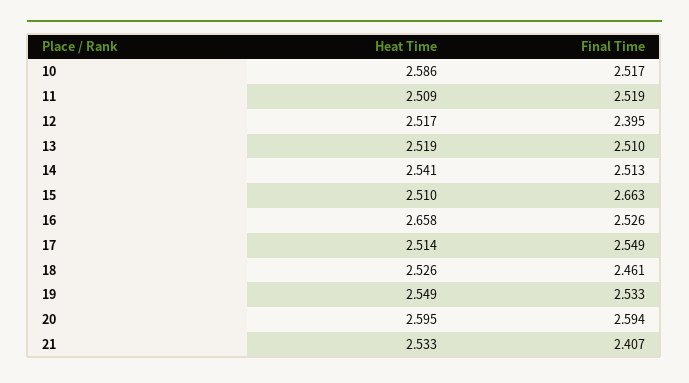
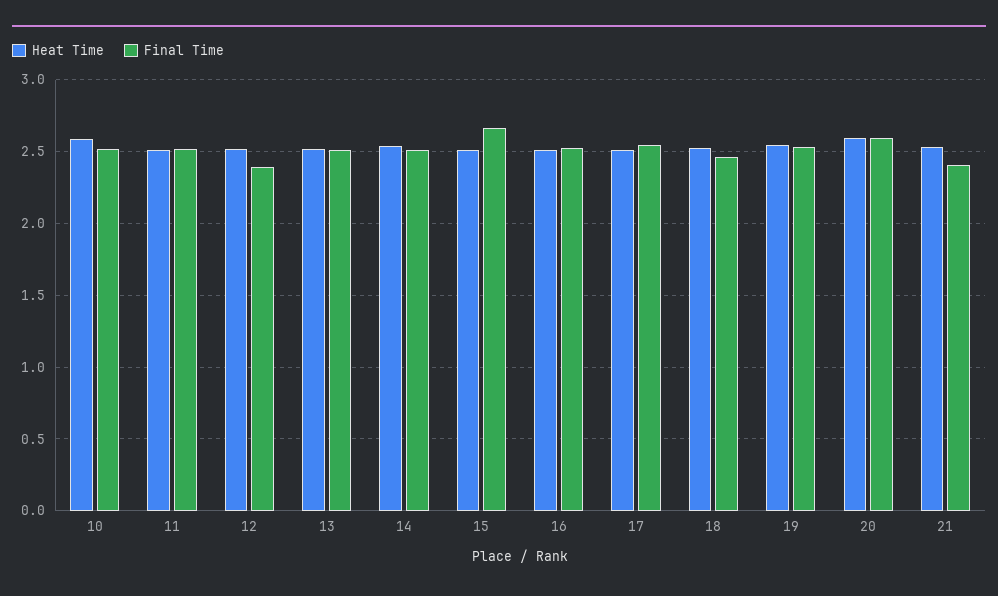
  {
    "Heat Time": {
      "10": 2.586,
      "11": 2.509,
      "12": 2.517,
      "13": 2.519,
      "14": 2.541,
      "15": 2.51,
-     "16": 2.658,
+     "16": 2.5,
      "17": 2.514,
      "18": 2.526,
      "19": 2.549,
      "20": 2.595,
      "21": 2.533
    },
    "Final Time": {
      "10": 2.517,
      "11": 2.519,
      "12": 2.395,
      "13": 2.51,
      "14": 2.513,
      "15": 2.663,
      "16": 2.526,
      "17": 2.549,
      "18": 2.461,
      "19": 2.533,
      "20": 2.594,
      "21": 2.407
    }
  }

